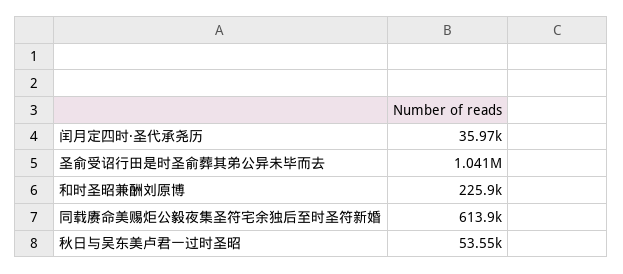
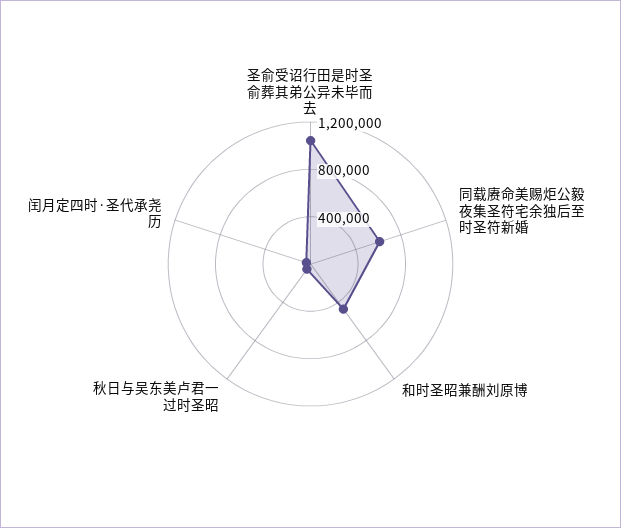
  {
    "闰月定四时·圣代承尧历": 35970,
    "圣俞受诏行田是时圣俞葬其弟公异未毕而去": 1041000,
-   "和时圣昭兼酬刘原博": 225900,
+   "和时圣昭兼酬刘原博": 500000,
    "同载赓命美赐炬公毅夜集圣符宅余独后至时圣符新婚": 613900,
    "秋日与吴东美卢君一过时圣昭": 53550
  }

